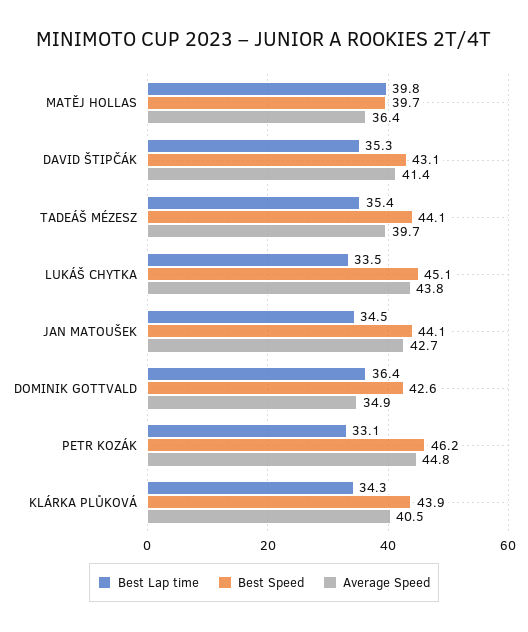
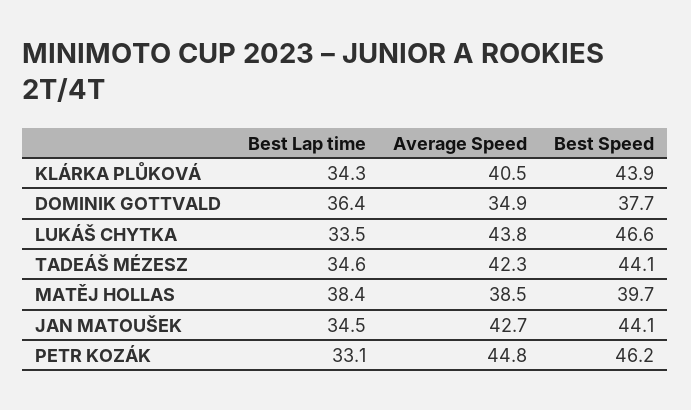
  {
    "Best Lap time": {
-     "MATĚJ HOLLAS": 39.8,
+     "MATĚJ HOLLAS": 38.4,
-     "DAVID ŠTIPČÁK": 35.3,
-     "TADEÁŠ MÉZESZ": 35.4,
+     "TADEÁŠ MÉZESZ": 34.6,
      "LUKÁŠ CHYTKA": 33.5,
      "JAN MATOUŠEK": 34.5,
      "DOMINIK GOTTVALD": 36.4,
      "PETR KOZÁK": 33.1,
      "KLÁRKA PLŮKOVÁ": 34.3
    },
    "Best Speed": {
      "MATĚJ HOLLAS": 39.7,
-     "DAVID ŠTIPČÁK": 43.1,
      "TADEÁŠ MÉZESZ": 44.1,
-     "LUKÁŠ CHYTKA": 45.1,
+     "LUKÁŠ CHYTKA": 46.6,
      "JAN MATOUŠEK": 44.1,
-     "DOMINIK GOTTVALD": 42.6,
+     "DOMINIK GOTTVALD": 37.7,
      "PETR KOZÁK": 46.2,
      "KLÁRKA PLŮKOVÁ": 43.9
    },
    "Average Speed": {
-     "MATĚJ HOLLAS": 36.4,
+     "MATĚJ HOLLAS": 38.5,
-     "DAVID ŠTIPČÁK": 41.4,
-     "TADEÁŠ MÉZESZ": 39.7,
+     "TADEÁŠ MÉZESZ": 42.3,
      "LUKÁŠ CHYTKA": 43.8,
      "JAN MATOUŠEK": 42.7,
      "DOMINIK GOTTVALD": 34.9,
      "PETR KOZÁK": 44.8,
      "KLÁRKA PLŮKOVÁ": 40.5
    }
  }

